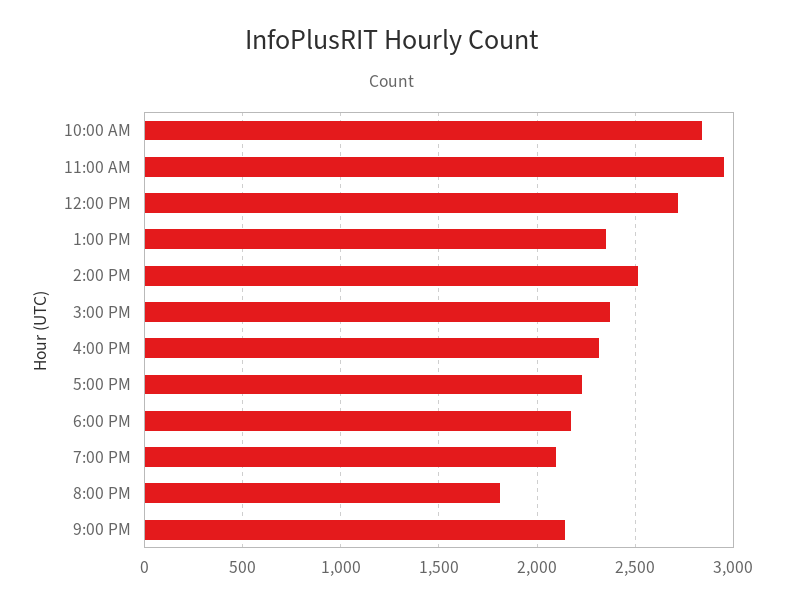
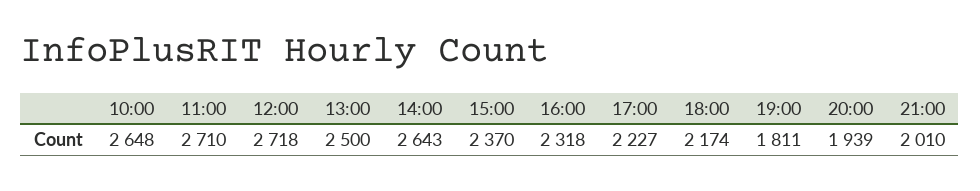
  {
-   "10:00 AM": 2850,
+   "10:00 AM": 2648,
-   "11:00 AM": 2950,
+   "11:00 AM": 2710,
    "12:00 PM": 2718,
-   "1:00 PM": 2350,
+   "1:00 PM": 2500,
-   "2:00 PM": 2500,
+   "2:00 PM": 2643,
    "3:00 PM": 2370,
    "4:00 PM": 2318,
    "5:00 PM": 2227,
    "6:00 PM": 2174,
-   "7:00 PM": 2100,
+   "7:00 PM": 1811,
-   "8:00 PM": 1800,
+   "8:00 PM": 1939,
-   "9:00 PM": 2150
+   "9:00 PM": 2010
  }

